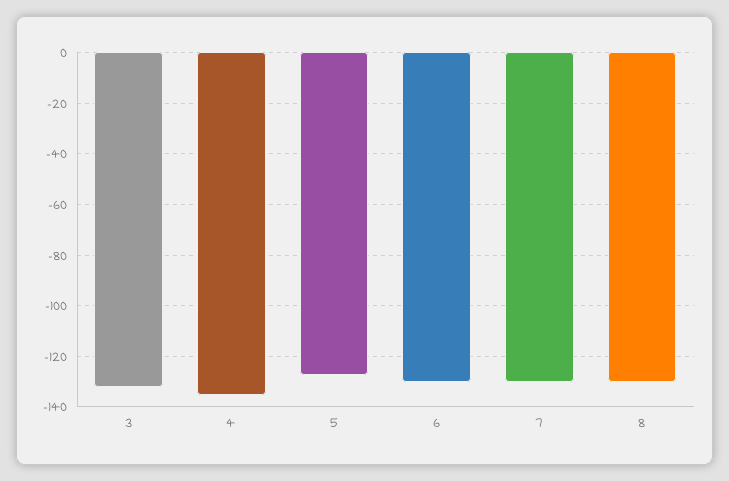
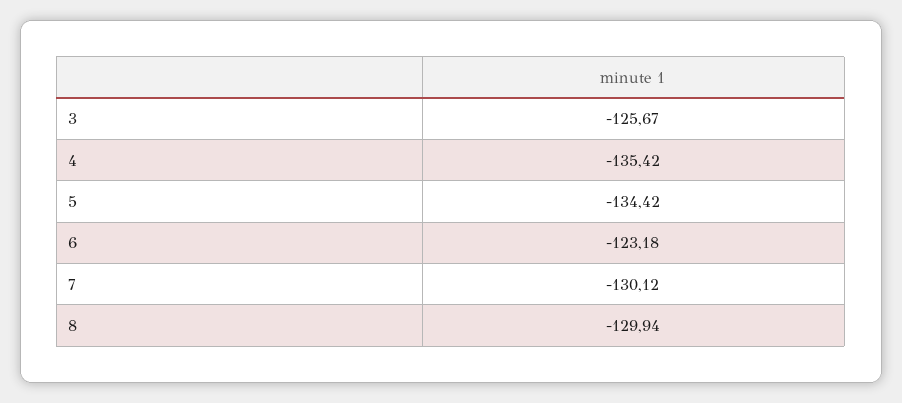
  {
-   "3": -132.5,
+   "3": -125.67,
    "4": -135.42,
-   "5": -127.5,
+   "5": -134.42,
-   "6": -130,
+   "6": -123.18,
    "7": -130.12,
    "8": -129.94
  }

